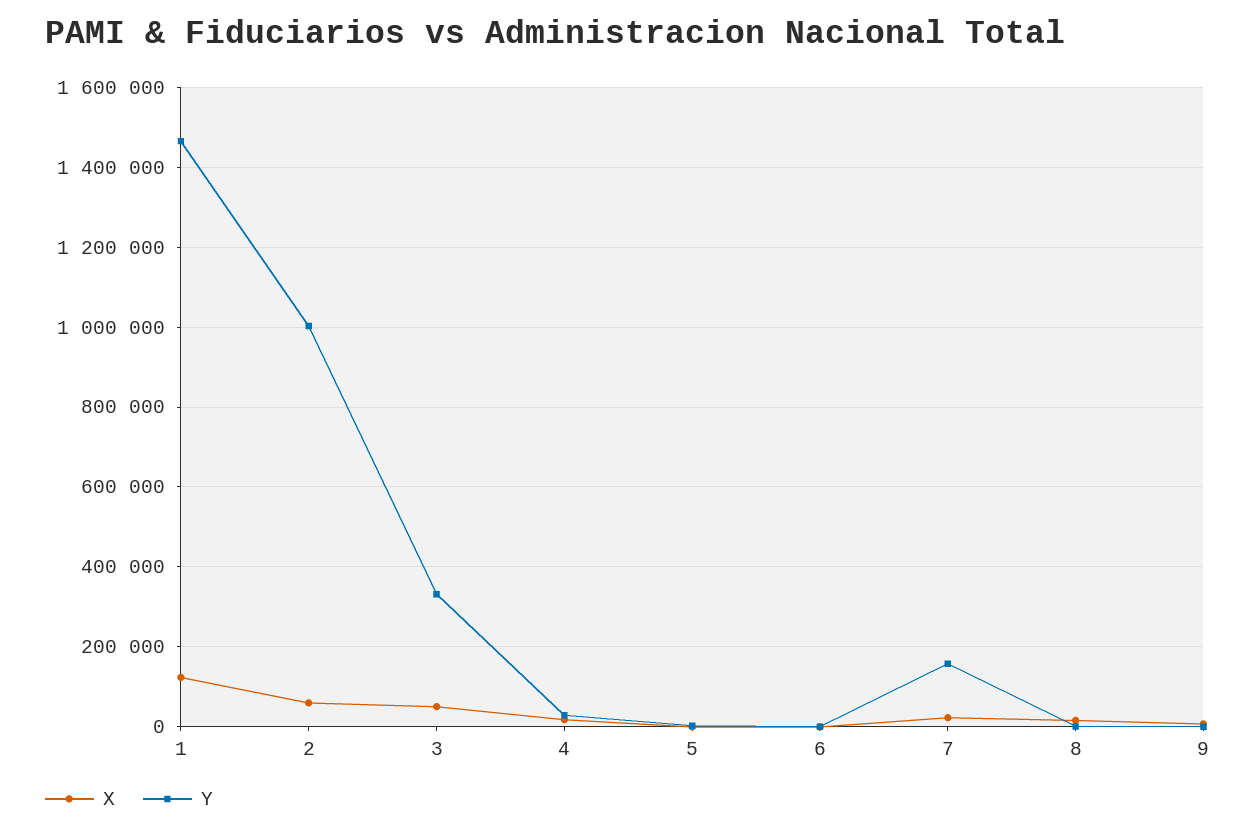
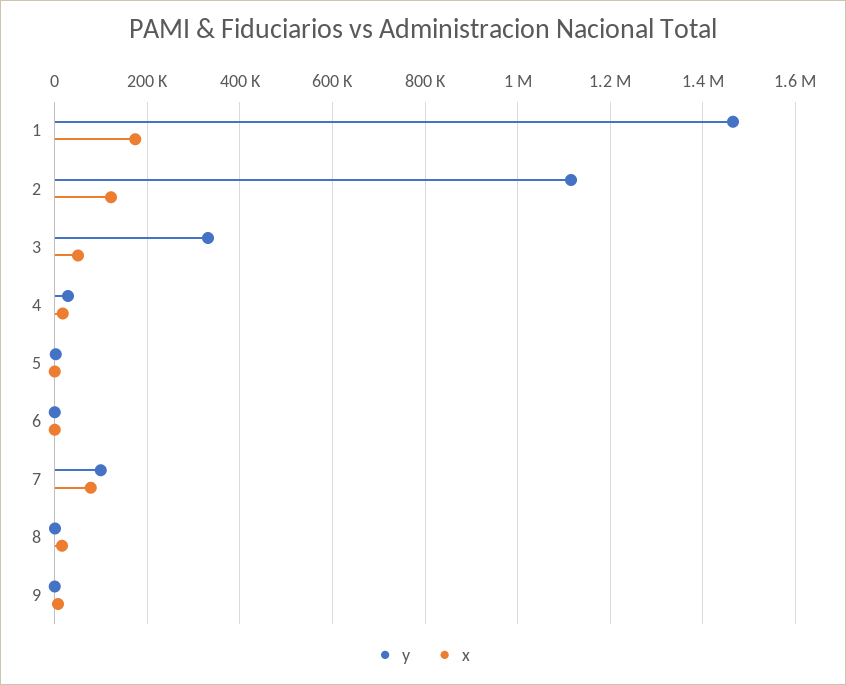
  {
    "X": {
-     "1": 120000,
+     "1": 180000,
-     "2": 60000,
+     "2": 120000,
      "3": 60000,
      "4": 20000,
      "5": 0,
      "6": 0,
-     "7": 20000,
+     "7": 80000,
      "8": 20000,
      "9": 0
    },
    "Y": {
      "1": 1460000,
-     "2": 1000000,
+     "2": 1120000,
      "3": 340000,
      "4": 20000,
      "5": 0,
      "6": 0,
-     "7": 160000,
+     "7": 100000,
      "8": 0,
      "9": 0
    }
  }

